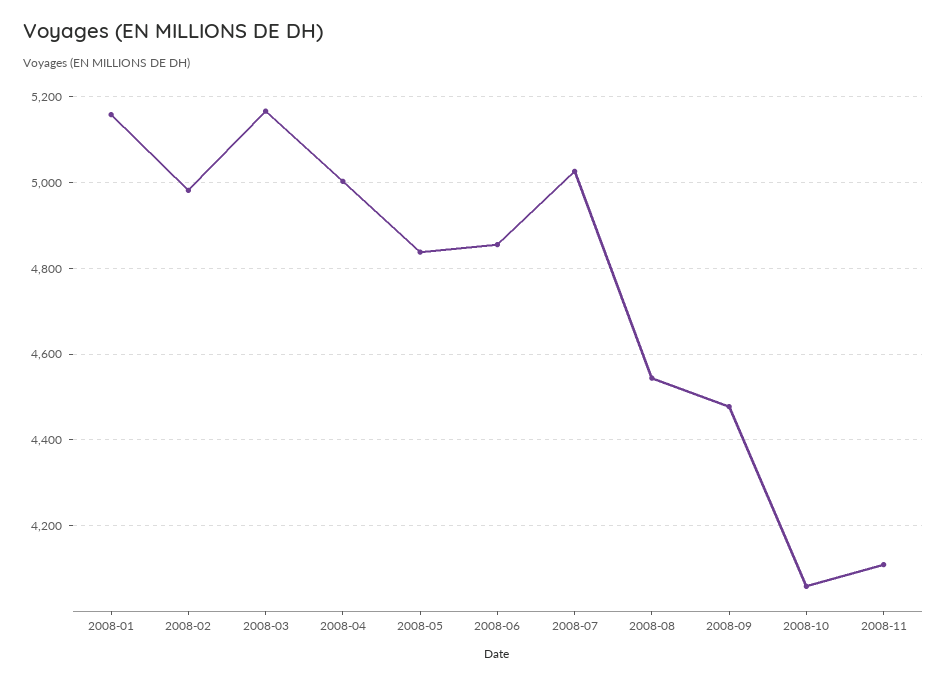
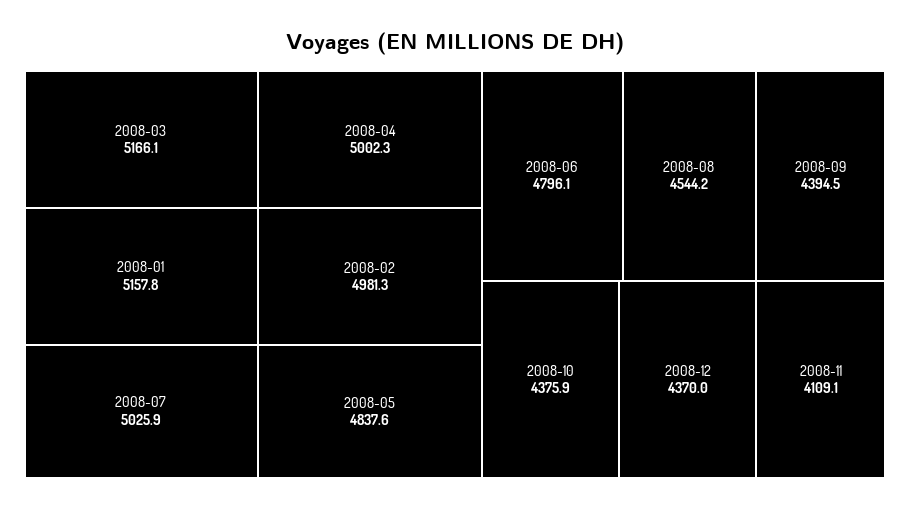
  {
    "2008-01": 5157.8,
    "2008-02": 4981.3,
    "2008-03": 5166.1,
    "2008-04": 5002.3,
    "2008-05": 4837.6,
-   "2008-06": 4860,
+   "2008-06": 4796.1,
    "2008-07": 5025.9,
    "2008-08": 4544.2,
-   "2008-09": 4480,
+   "2008-09": 4394.5,
-   "2008-10": 4060,
+   "2008-10": 4375.9,
-   "2008-11": 4109.1
+   "2008-11": 4109.1,
+   "2008-12": 4370
  }

